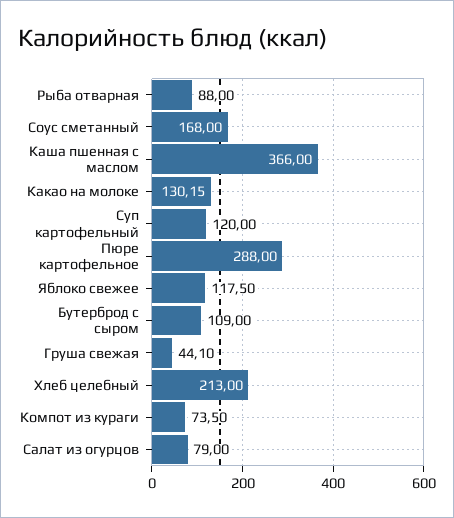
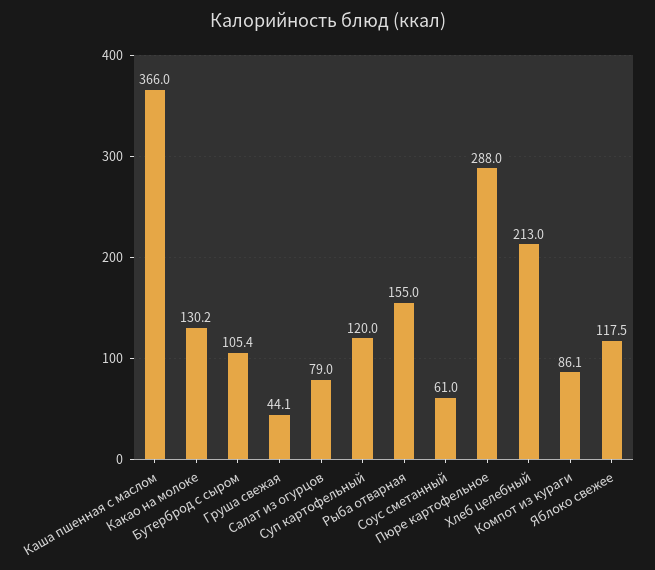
  {
-   "Рыба отварная": 88,
+   "Рыба отварная": 155,
-   "Соус сметанный": 168,
+   "Соус сметанный": 61,
    "Каша пшенная с маслом": 366,
    "Какао на молоке": 130.15,
    "Суп картофельный": 120,
    "Пюре картофельное": 288,
    "Яблоко свежее": 117.5,
-   "Бутерброд с сыром": 109,
+   "Бутерброд с сыром": 105.4,
    "Груша свежая": 44.1,
    "Хлеб целебный": 213,
-   "Компот из кураги": 73.5,
+   "Компот из кураги": 86.1,
    "Салат из огурцов": 79
  }

